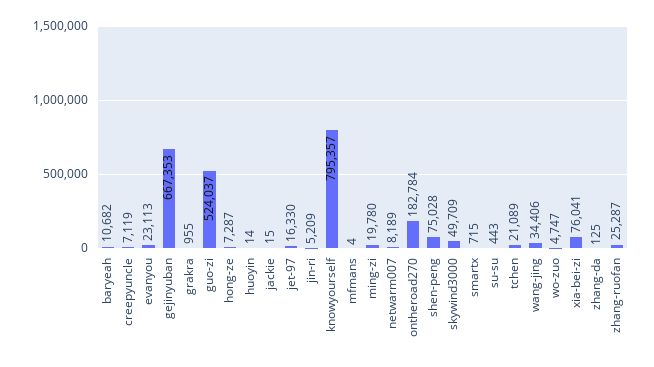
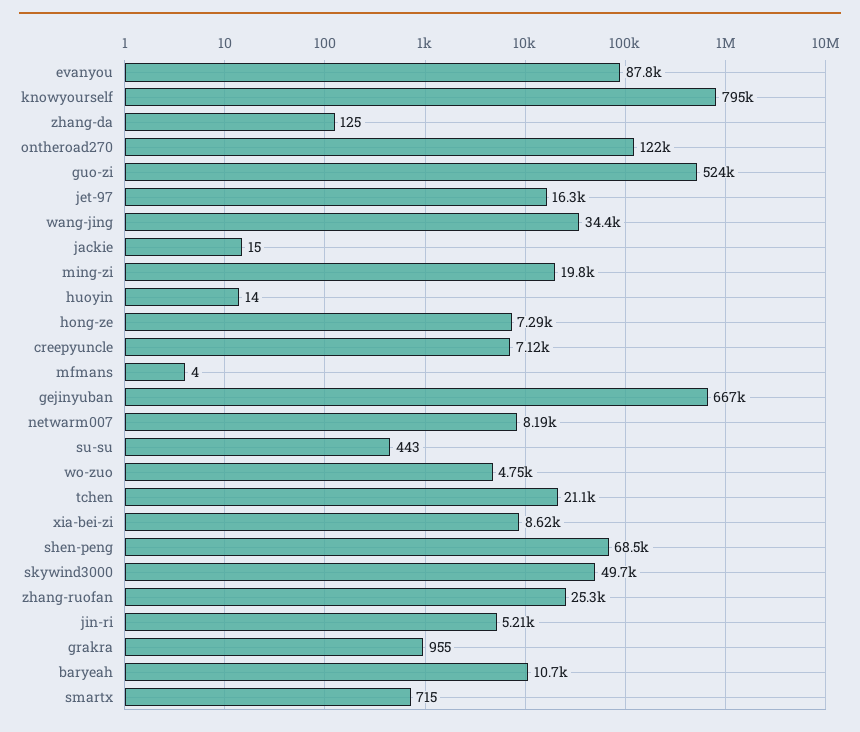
  {
    "baryeah": 10682,
    "creepyuncle": 7119,
-   "evanyou": 23113,
+   "evanyou": 87800,
    "gejinyuban": 667353,
    "grakra": 955,
    "guo-zi": 524037,
    "hong-ze": 7287,
    "huoyin": 14,
    "jackie": 15,
    "jet-97": 16330,
    "jin-ri": 5209,
    "knowyourself": 795357,
    "mfmans": 4,
    "ming-zi": 19780,
    "netwarm007": 8189,
-   "ontheroad270": 182784,
+   "ontheroad270": 122000,
-   "shen-peng": 75028,
+   "shen-peng": 68500,
    "skywind3000": 49709,
    "smartx": 715,
    "su-su": 443,
    "tchen": 21089,
    "wang-jing": 34406,
    "wo-zuo": 4747,
-   "xia-bei-zi": 76041,
+   "xia-bei-zi": 8620,
    "zhang-da": 125,
    "zhang-ruofan": 25287
  }

